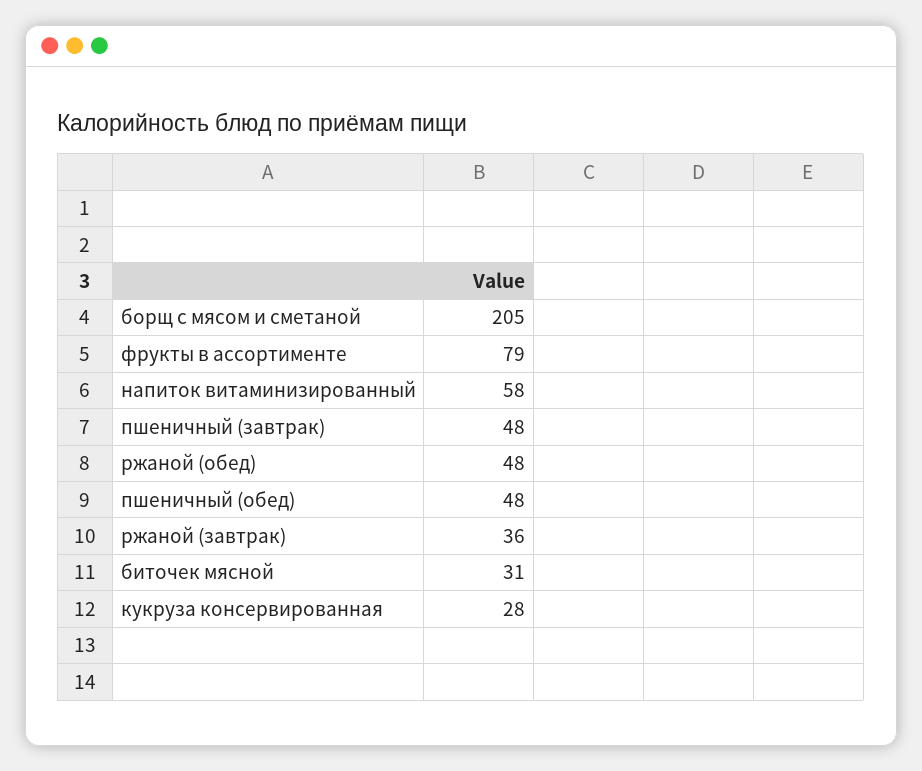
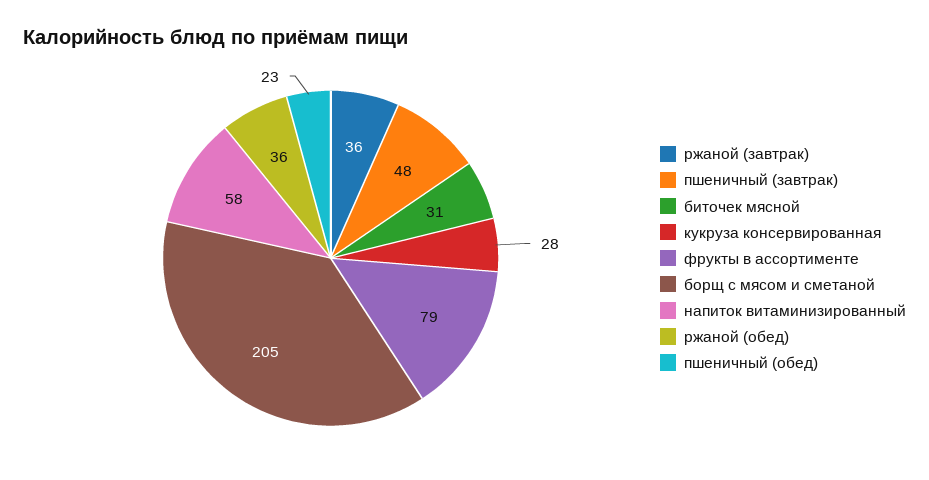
  {
    "борщ с мясом и сметаной": 205,
    "фрукты в ассортименте": 79,
    "напиток витаминизированный": 58,
    "пшеничный (завтрак)": 48,
-   "ржаной (обед)": 48,
+   "ржаной (обед)": 36,
-   "пшеничный (обед)": 48,
+   "пшеничный (обед)": 23,
    "ржаной (завтрак)": 36,
    "биточек мясной": 31,
    "кукруза консервированная": 28
  }

